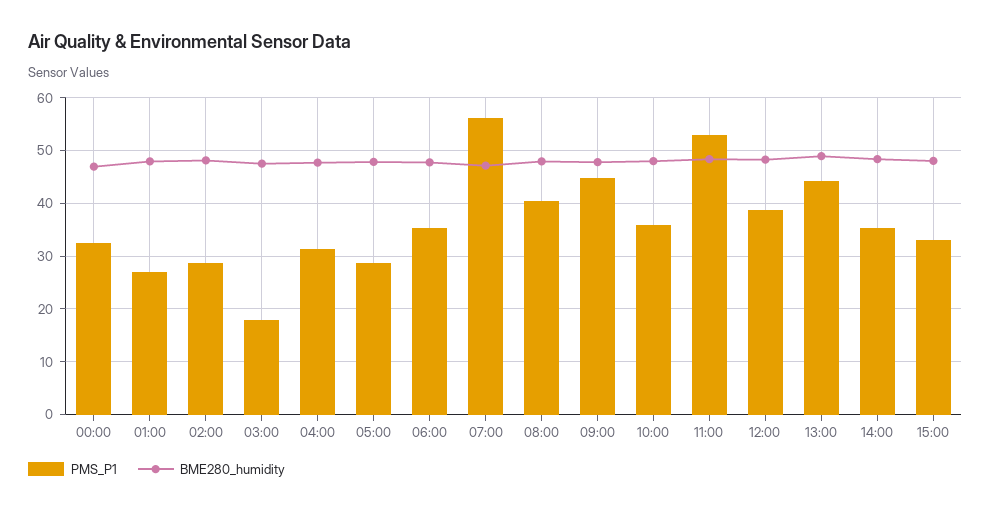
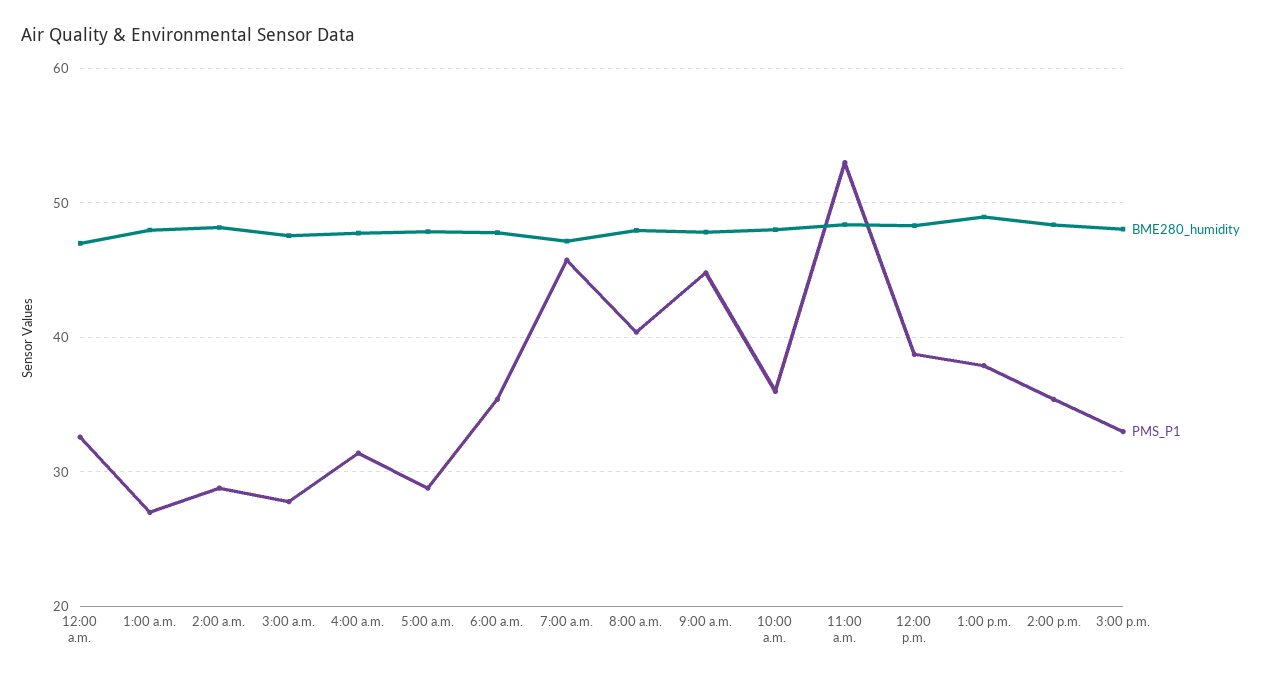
  {
    "PMS_P1": {
      "00:00": 33,
      "01:00": 27,
      "02:00": 29,
-     "03:00": 18,
+     "03:00": 28,
      "04:00": 31,
      "05:00": 29,
      "06:00": 35,
-     "07:00": 56,
+     "07:00": 46,
      "08:00": 40,
      "09:00": 45,
      "10:00": 36,
      "11:00": 53,
      "12:00": 39,
-     "13:00": 44,
+     "13:00": 38,
      "14:00": 35,
      "15:00": 33
    },
    "BME280_humidity": {
      "00:00": 47,
      "01:00": 48,
      "02:00": 48,
      "03:00": 48,
      "04:00": 48,
      "05:00": 48,
      "06:00": 48,
      "07:00": 47,
      "08:00": 48,
      "09:00": 48,
      "10:00": 48,
      "11:00": 48,
      "12:00": 48,
      "13:00": 49,
      "14:00": 48,
      "15:00": 48
    }
  }

